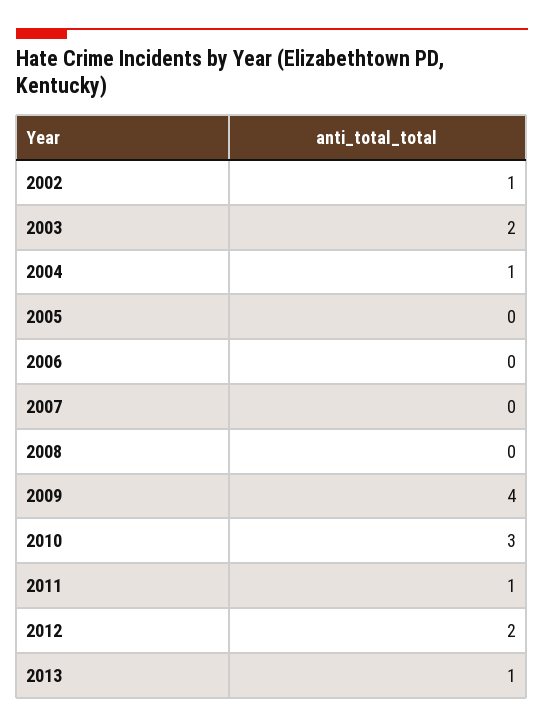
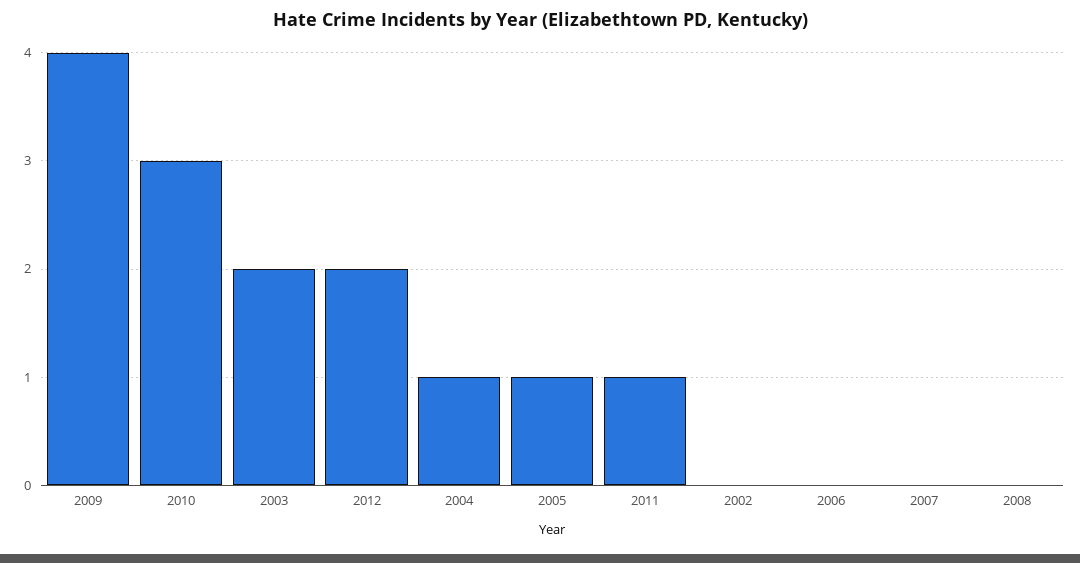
  {
-   "2002": 1,
+   "2002": 0,
    "2003": 2,
    "2004": 1,
-   "2005": 0,
+   "2005": 1,
    "2006": 0,
    "2007": 0,
    "2008": 0,
    "2009": 4,
    "2010": 3,
    "2011": 1,
-   "2012": 2,
+   "2012": 2
-   "2013": 1
  }

